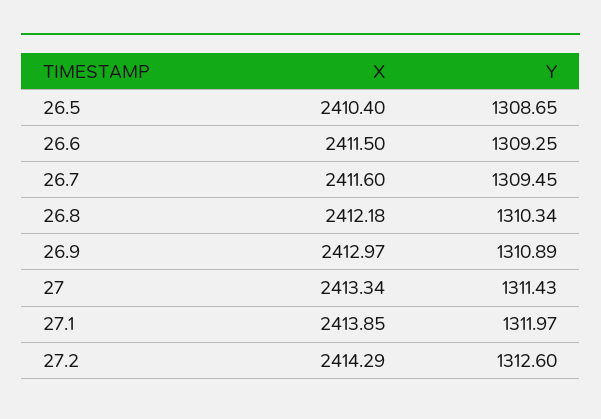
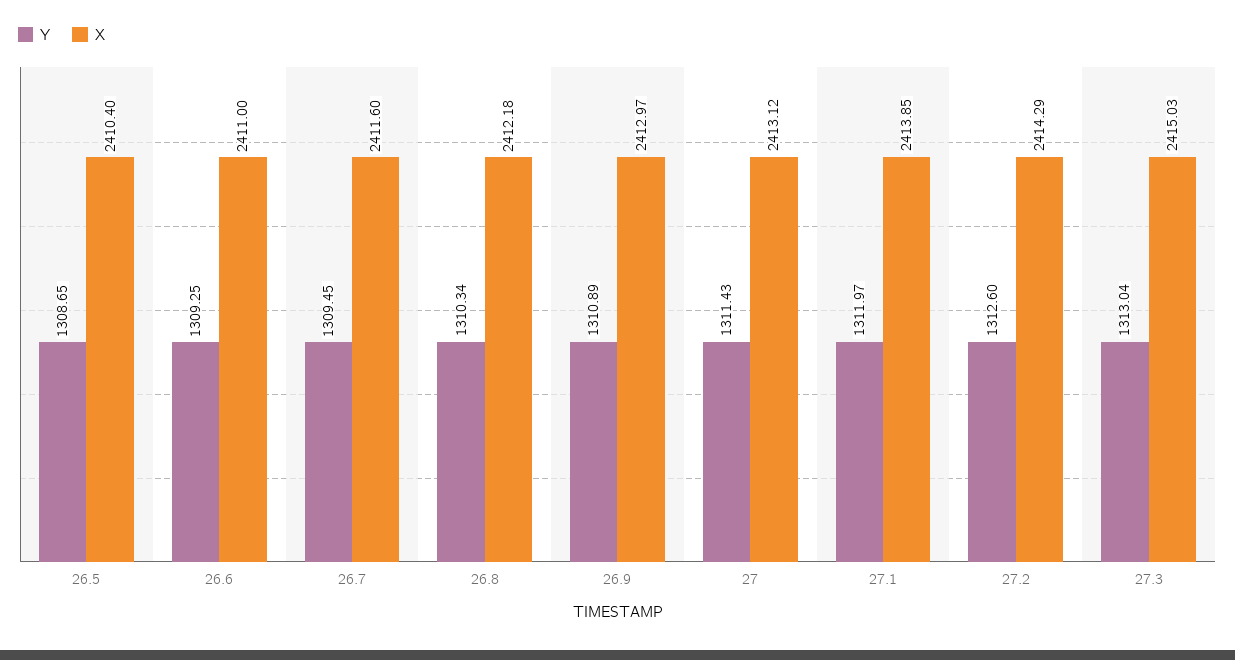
  {
    "X": {
      "26.5": 2410.4,
-     "26.6": 2411.5,
+     "26.6": 2411,
      "26.7": 2411.6,
      "26.8": 2412.18,
      "26.9": 2412.97,
-     "27": 2413.34,
+     "27": 2413.12,
      "27.1": 2413.85,
-     "27.2": 2414.29
+     "27.2": 2414.29,
+     "27.3": 2415.03
    },
    "Y": {
      "26.5": 1308.65,
      "26.6": 1309.25,
      "26.7": 1309.45,
      "26.8": 1310.34,
      "26.9": 1310.89,
      "27": 1311.43,
      "27.1": 1311.97,
-     "27.2": 1312.6
+     "27.2": 1312.6,
+     "27.3": 1313.04
    }
  }

